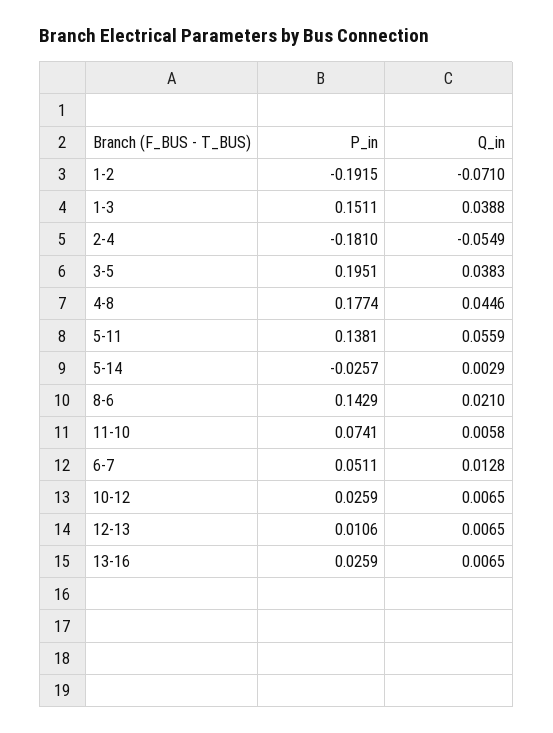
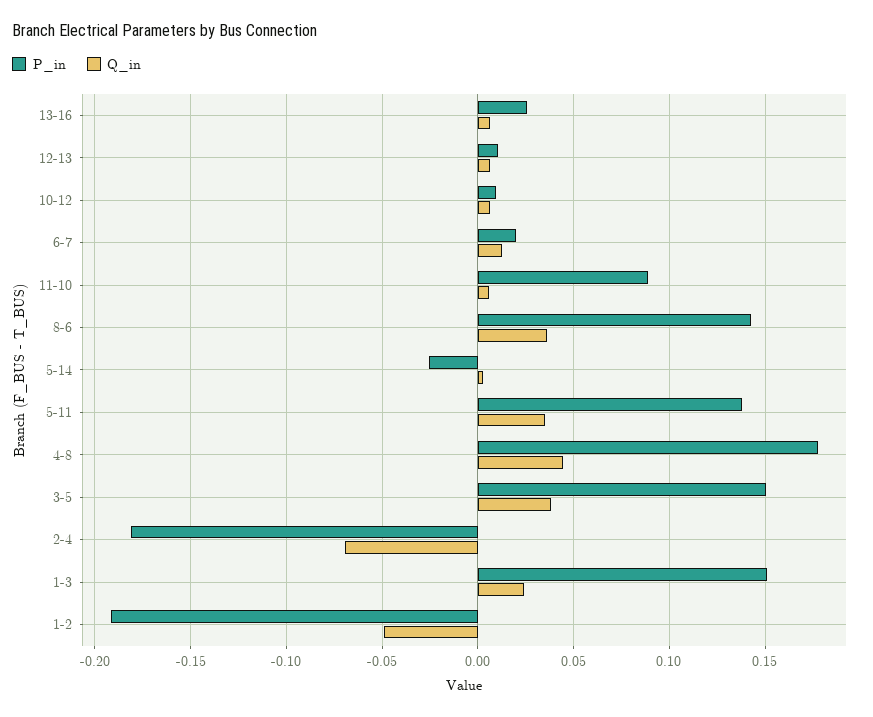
  {
    "P_in": {
      "1-2": -0.1915,
      "1-3": 0.1511,
      "2-4": -0.181,
-     "3-5": 0.1951,
+     "3-5": 0.15,
      "4-8": 0.1774,
      "5-11": 0.1381,
      "5-14": -0.0257,
      "8-6": 0.1429,
-     "11-10": 0.0741,
+     "11-10": 0.09,
-     "6-7": 0.0511,
+     "6-7": 0.02,
-     "10-12": 0.0259,
+     "10-12": 0.01,
      "12-13": 0.0106,
      "13-16": 0.0259
    },
    "Q_in": {
-     "1-2": -0.071,
+     "1-2": -0.05,
-     "1-3": 0.0388,
+     "1-3": 0.025,
-     "2-4": -0.0549,
+     "2-4": -0.07,
      "3-5": 0.0383,
      "4-8": 0.0446,
-     "5-11": 0.0559,
+     "5-11": 0.035,
      "5-14": 0.0029,
-     "8-6": 0.021,
+     "8-6": 0.035,
      "11-10": 0.0058,
      "6-7": 0.0128,
      "10-12": 0.0065,
      "12-13": 0.0065,
      "13-16": 0.0065
    }
  }

